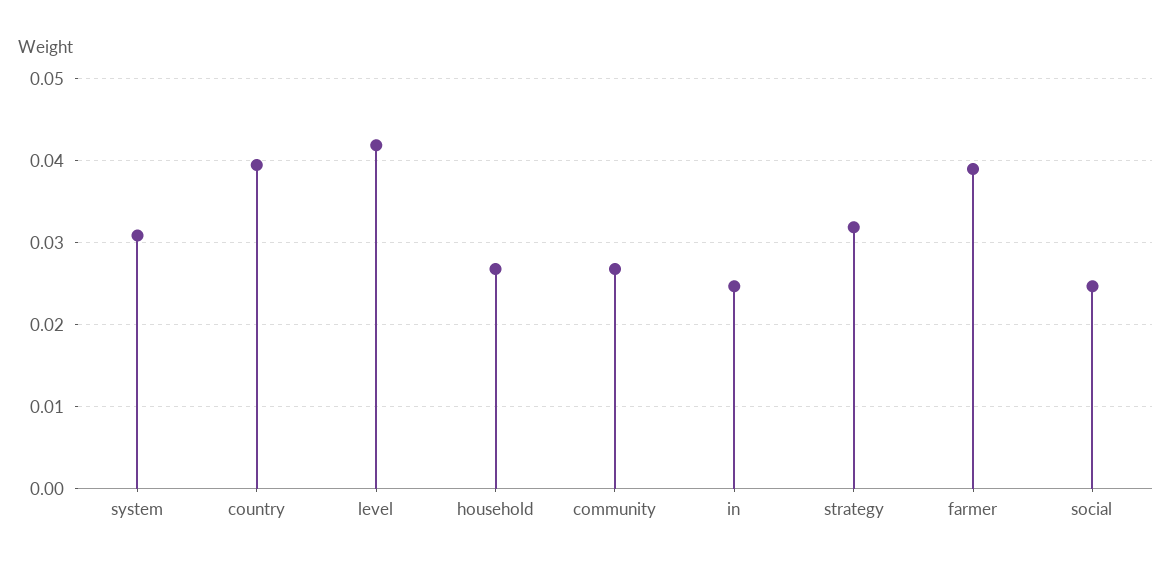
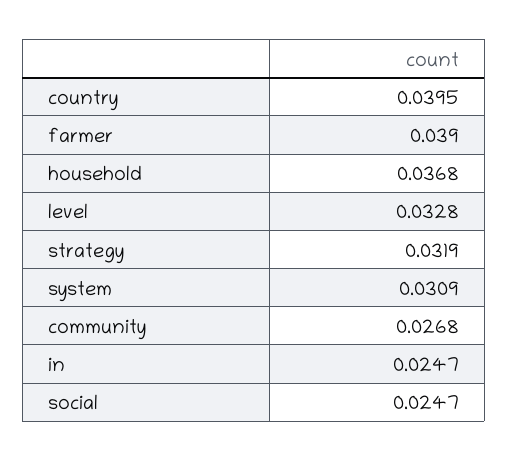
  {
    "system": 0.0309,
    "country": 0.0395,
-   "level": 0.042,
+   "level": 0.0328,
-   "household": 0.027,
+   "household": 0.0368,
    "community": 0.0268,
    "in": 0.0247,
    "strategy": 0.0319,
    "farmer": 0.039,
    "social": 0.0247
  }

